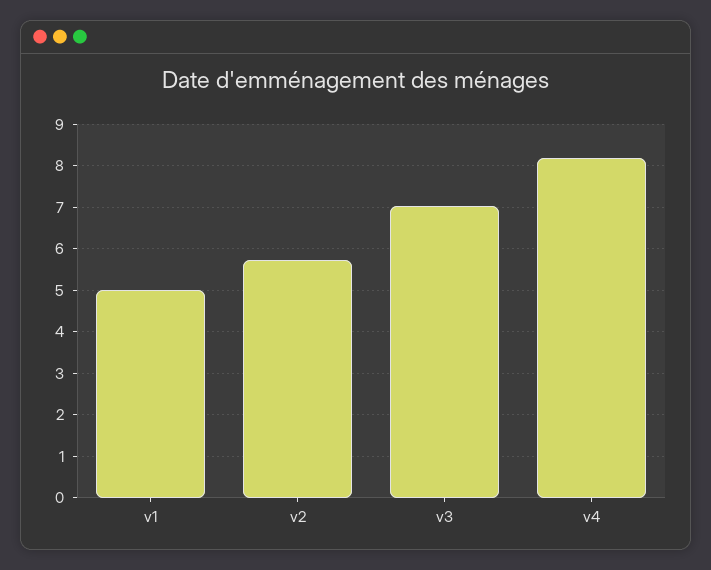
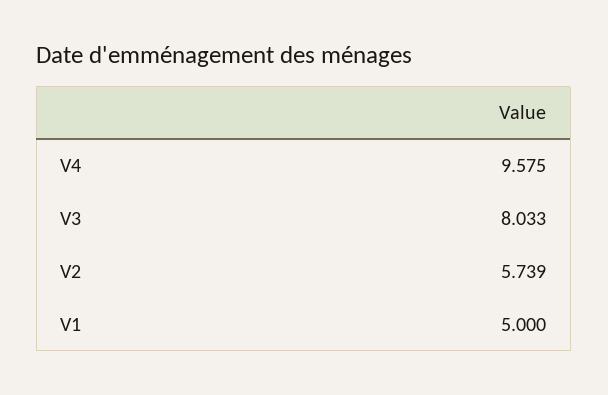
  {
    "v1": 5,
    "v2": 5.739,
-   "v3": 7,
+   "v3": 8.033,
-   "v4": 8.2
+   "v4": 9.575
  }

